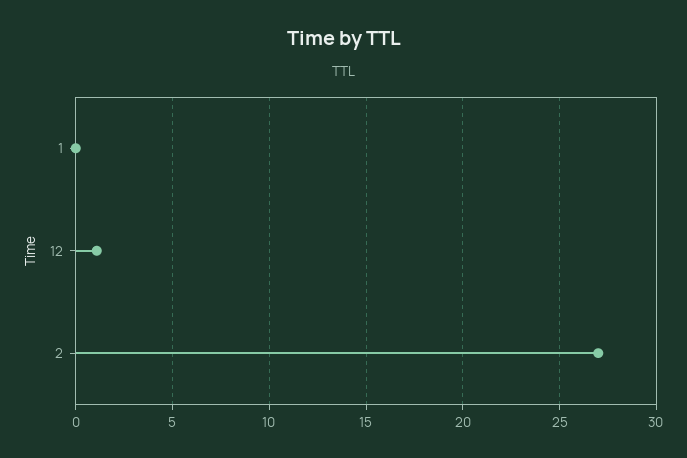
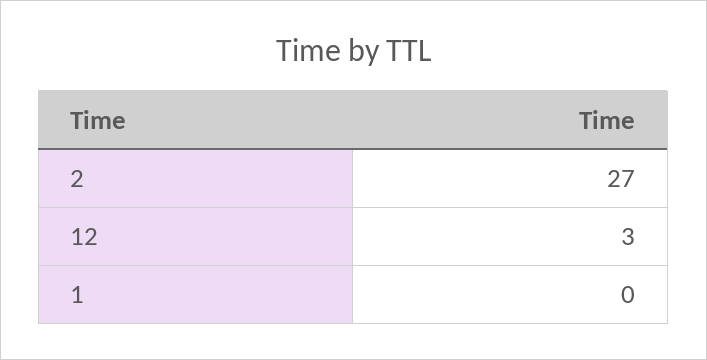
  {
    "1": 0,
-   "12": 1,
+   "12": 3,
    "2": 27
  }

